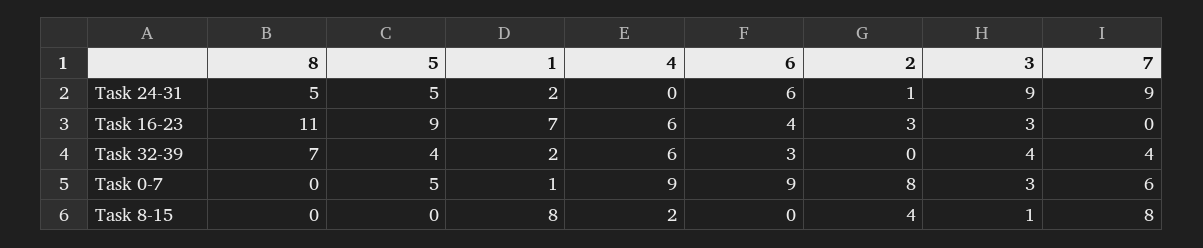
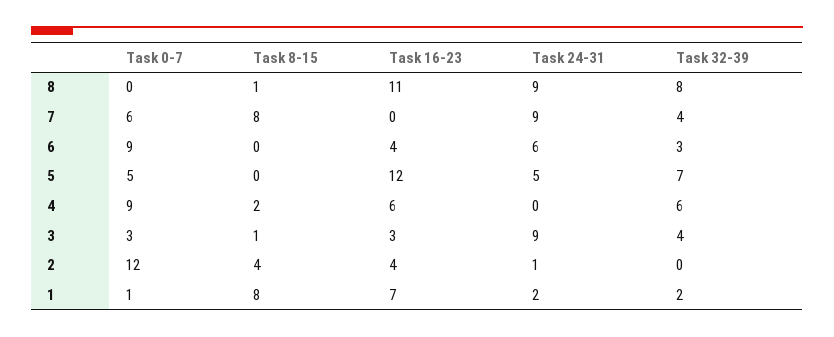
  {
    "8": {
-     "Task 24-31": 5,
+     "Task 24-31": 9,
      "Task 16-23": 11,
-     "Task 32-39": 7,
+     "Task 32-39": 8,
      "Task 0-7": 0,
-     "Task 8-15": 0
+     "Task 8-15": 1
    },
    "5": {
      "Task 24-31": 5,
-     "Task 16-23": 9,
+     "Task 16-23": 12,
-     "Task 32-39": 4,
+     "Task 32-39": 7,
      "Task 0-7": 5,
      "Task 8-15": 0
    },
    "1": {
      "Task 24-31": 2,
      "Task 16-23": 7,
      "Task 32-39": 2,
      "Task 0-7": 1,
      "Task 8-15": 8
    },
    "4": {
      "Task 24-31": 0,
      "Task 16-23": 6,
      "Task 32-39": 6,
      "Task 0-7": 9,
      "Task 8-15": 2
    },
    "6": {
      "Task 24-31": 6,
      "Task 16-23": 4,
      "Task 32-39": 3,
      "Task 0-7": 9,
      "Task 8-15": 0
    },
    "2": {
      "Task 24-31": 1,
-     "Task 16-23": 3,
+     "Task 16-23": 4,
      "Task 32-39": 0,
-     "Task 0-7": 8,
+     "Task 0-7": 12,
      "Task 8-15": 4
    },
    "3": {
      "Task 24-31": 9,
      "Task 16-23": 3,
      "Task 32-39": 4,
      "Task 0-7": 3,
      "Task 8-15": 1
    },
    "7": {
      "Task 24-31": 9,
      "Task 16-23": 0,
      "Task 32-39": 4,
      "Task 0-7": 6,
      "Task 8-15": 8
    }
  }

